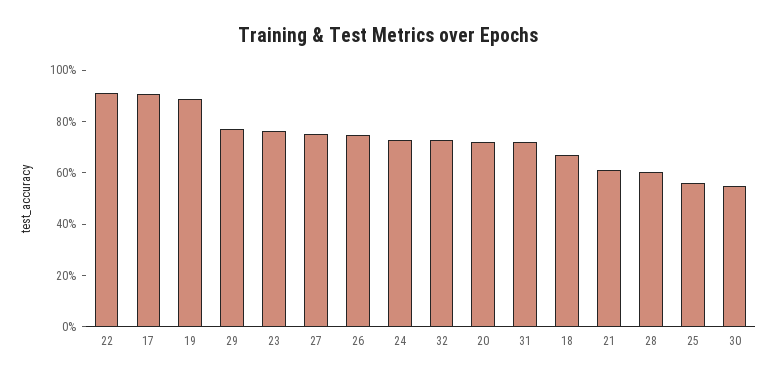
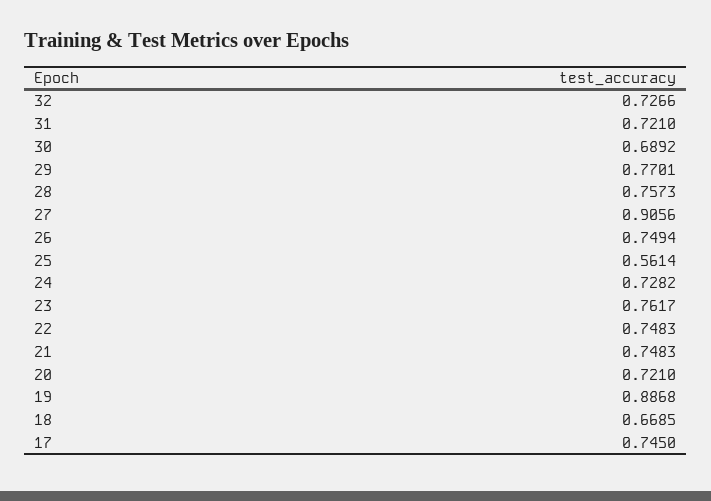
  {
-   "22": 0.9,
+   "22": 0.7483,
-   "17": 0.9,
+   "17": 0.745,
    "19": 0.8868,
    "29": 0.7701,
    "23": 0.7617,
-   "27": 0.75,
+   "27": 0.9056,
    "26": 0.7494,
    "24": 0.7282,
    "32": 0.7266,
    "20": 0.721,
    "31": 0.721,
    "18": 0.6685,
-   "21": 0.6,
+   "21": 0.7483,
-   "28": 0.6,
+   "28": 0.7573,
    "25": 0.5614,
-   "30": 0.55
+   "30": 0.6892
  }

